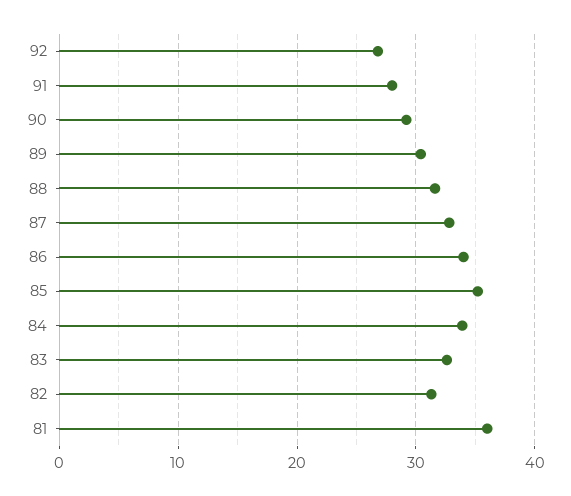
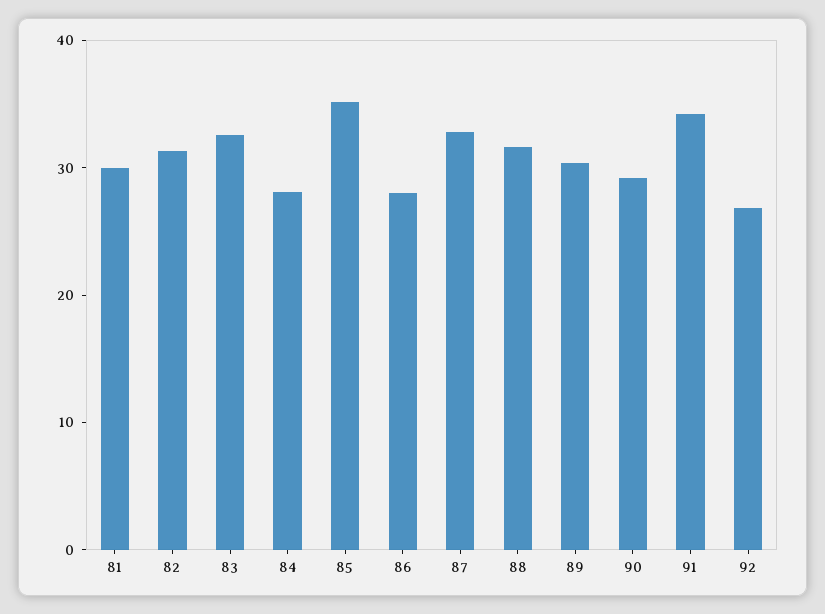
  {
    "92": 27,
-   "91": 28,
+   "91": 34,
    "90": 29,
    "89": 30,
    "88": 32,
    "87": 33,
-   "86": 34,
+   "86": 28,
    "85": 35,
-   "84": 34,
+   "84": 28,
    "83": 33,
    "82": 31,
-   "81": 36
+   "81": 30
  }

